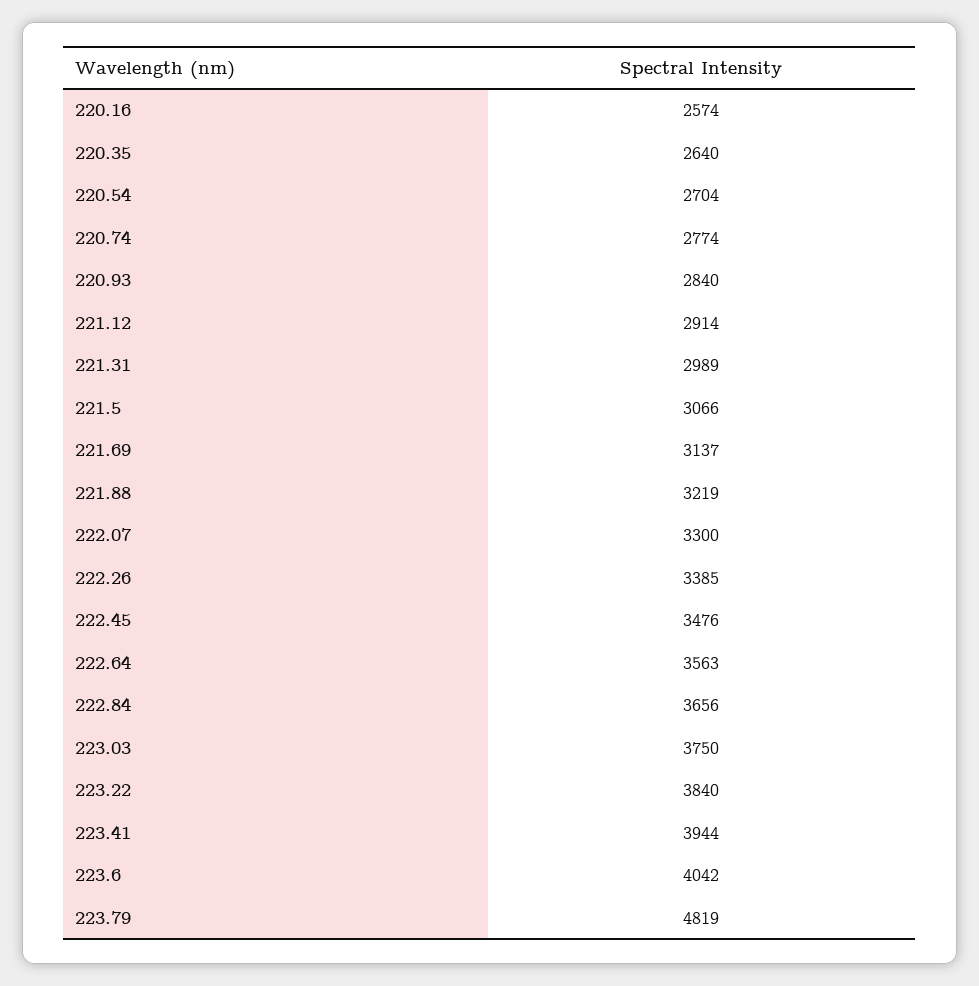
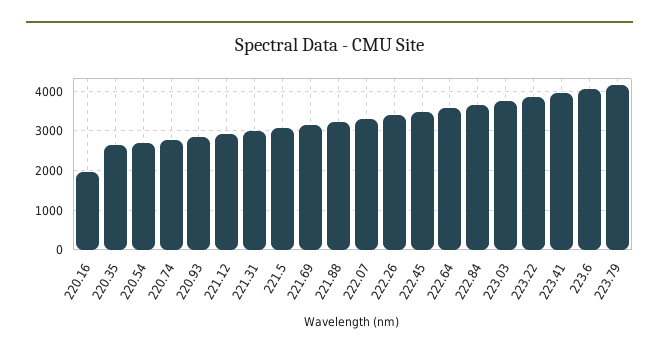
  {
-   "220.16": 2574,
+   "220.16": 2000,
    "220.35": 2640,
    "220.54": 2704,
    "220.74": 2774,
    "220.93": 2840,
    "221.12": 2914,
    "221.31": 2989,
    "221.5": 3066,
    "221.69": 3137,
    "221.88": 3219,
    "222.07": 3300,
    "222.26": 3385,
    "222.45": 3476,
    "222.64": 3563,
    "222.84": 3656,
    "223.03": 3750,
    "223.22": 3840,
    "223.41": 3944,
    "223.6": 4042,
-   "223.79": 4819
+   "223.79": 4200
  }

